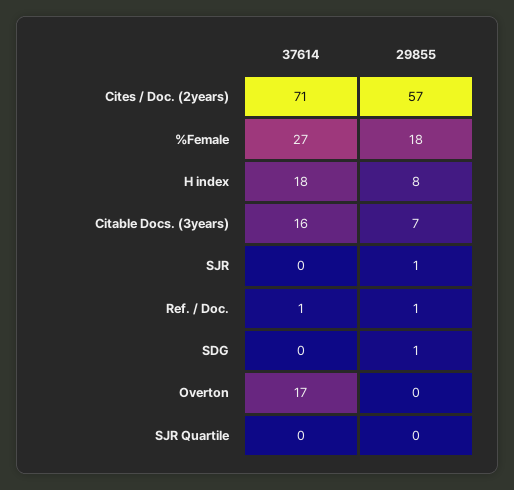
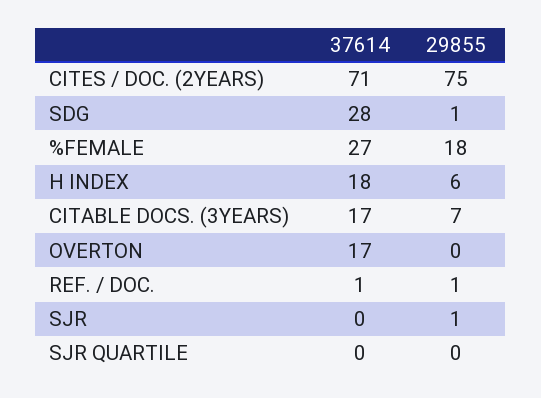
  {
    "37614": {
      "Cites / Doc. (2years)": 71,
      "%Female": 27,
      "H index": 18,
-     "Citable Docs. (3years)": 16,
+     "Citable Docs. (3years)": 17,
      "SJR": 0,
      "Ref. / Doc.": 1,
-     "SDG": 0,
+     "SDG": 28,
      "Overton": 17,
      "SJR Quartile": 0
    },
    "29855": {
-     "Cites / Doc. (2years)": 57,
+     "Cites / Doc. (2years)": 75,
      "%Female": 18,
-     "H index": 8,
+     "H index": 6,
      "Citable Docs. (3years)": 7,
      "SJR": 1,
      "Ref. / Doc.": 1,
      "SDG": 1,
      "Overton": 0,
      "SJR Quartile": 0
    }
  }

